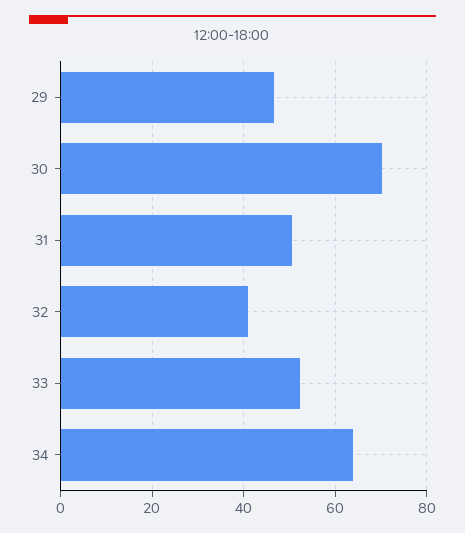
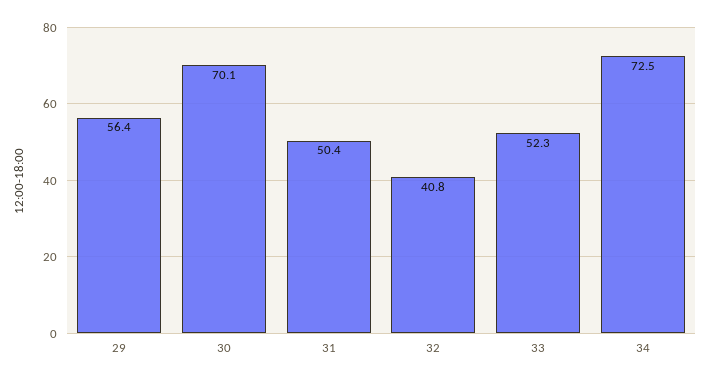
  {
-   "29": 46,
+   "29": 56.4,
    "30": 70.1,
    "31": 50.4,
    "32": 40.8,
    "33": 52.3,
-   "34": 64
+   "34": 72.5
  }

